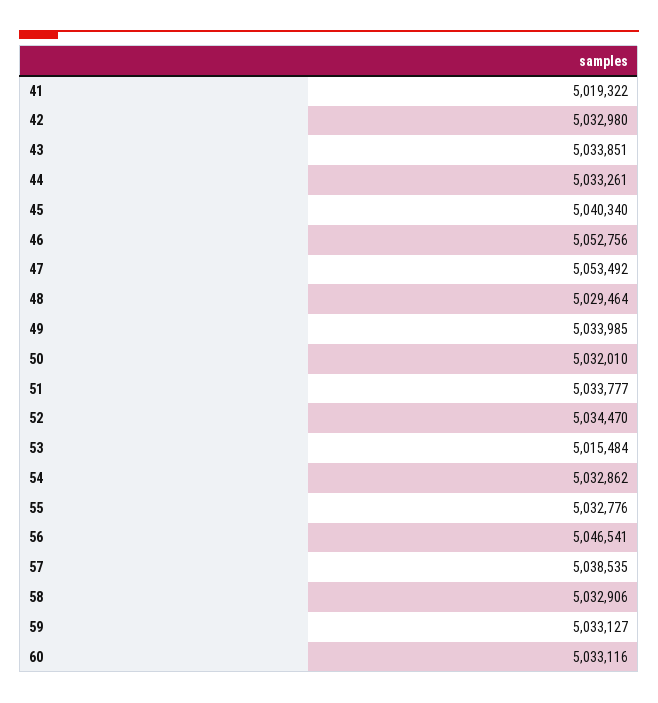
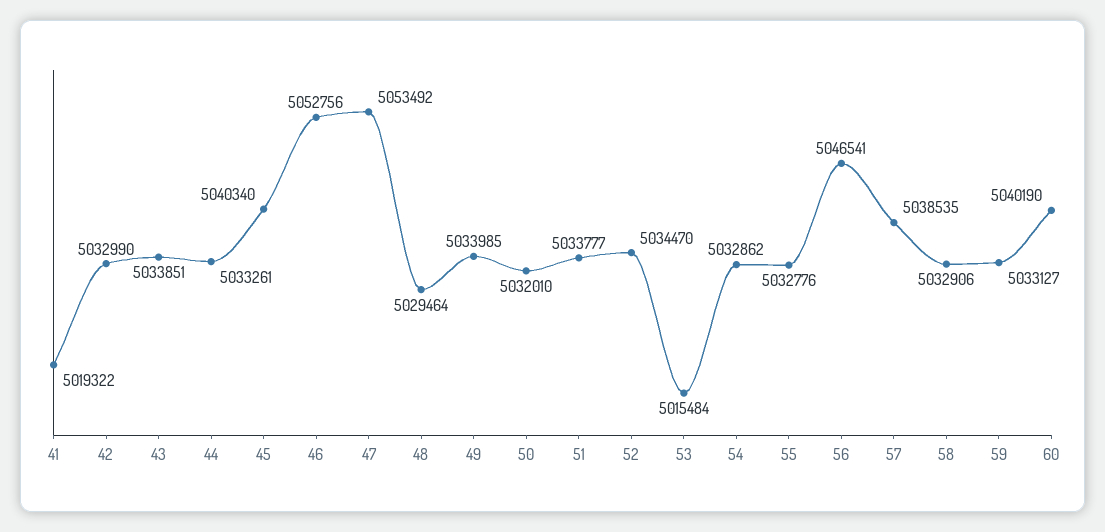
  {
    "41": 5019322,
-   "42": 5032980,
+   "42": 5032990,
    "43": 5033851,
    "44": 5033261,
    "45": 5040340,
    "46": 5052756,
    "47": 5053492,
    "48": 5029464,
    "49": 5033985,
    "50": 5032010,
    "51": 5033777,
    "52": 5034470,
    "53": 5015484,
    "54": 5032862,
    "55": 5032776,
    "56": 5046541,
    "57": 5038535,
    "58": 5032906,
    "59": 5033127,
-   "60": 5033116
+   "60": 5040190
  }

